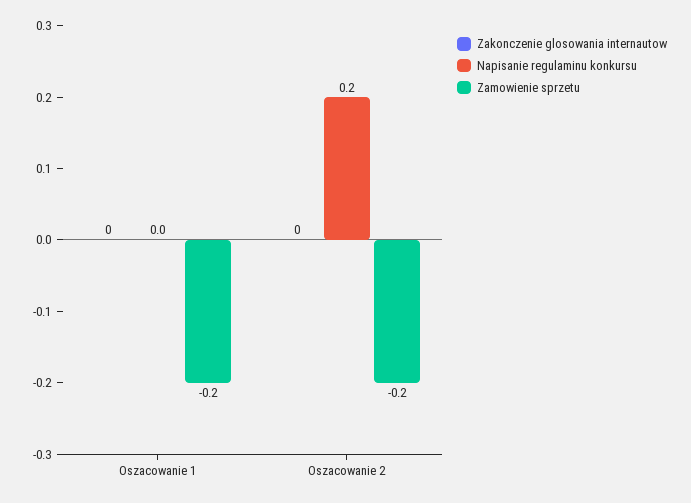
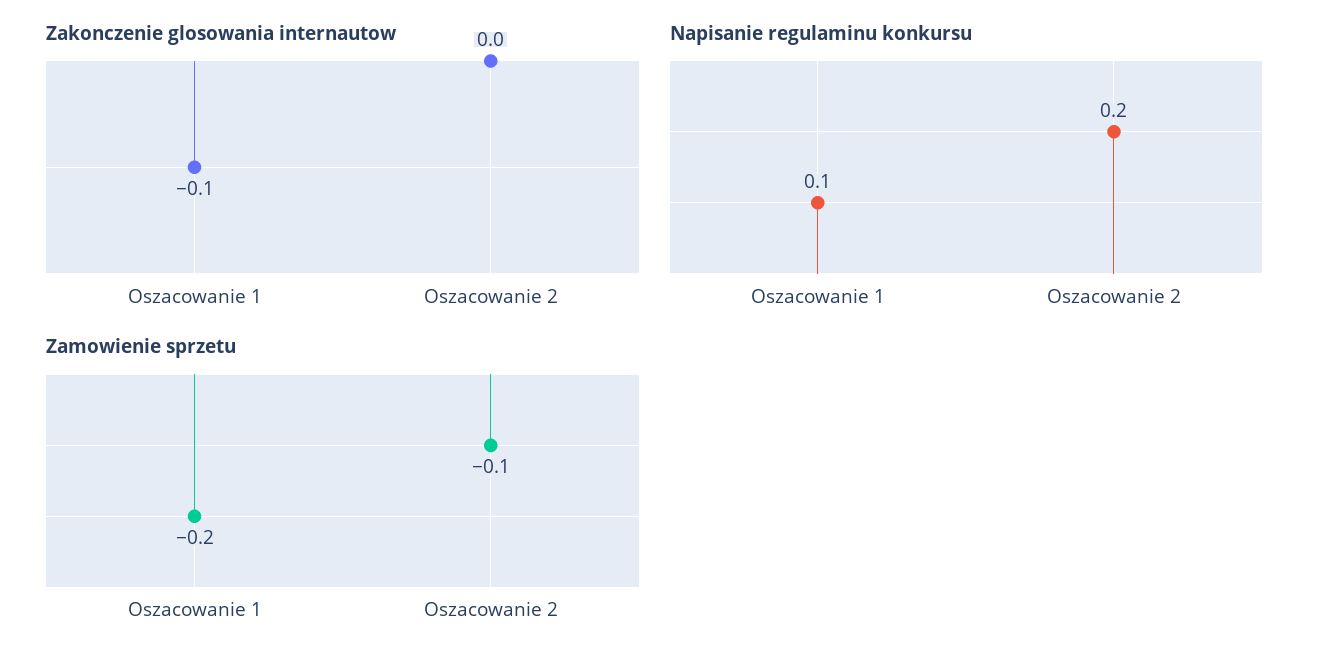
  {
    "Zakonczenie glosowania internautow": {
-     "Oszacowanie 1": 0,
+     "Oszacowanie 1": -0.1,
      "Oszacowanie 2": 0
    },
    "Napisanie regulaminu konkursu": {
-     "Oszacowanie 1": 0,
+     "Oszacowanie 1": 0.1,
      "Oszacowanie 2": 0.2
    },
    "Zamowienie sprzetu": {
      "Oszacowanie 1": -0.2,
-     "Oszacowanie 2": -0.2
+     "Oszacowanie 2": -0.1
    }
  }

